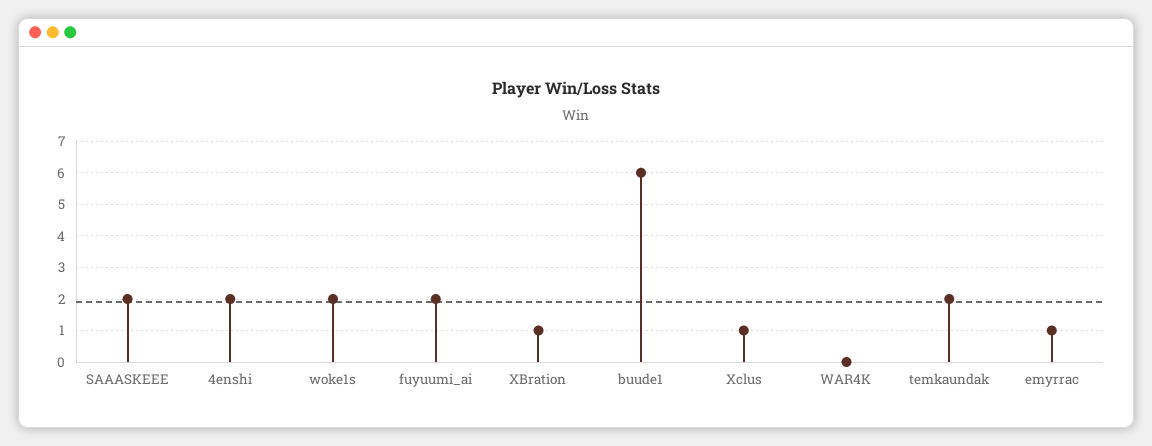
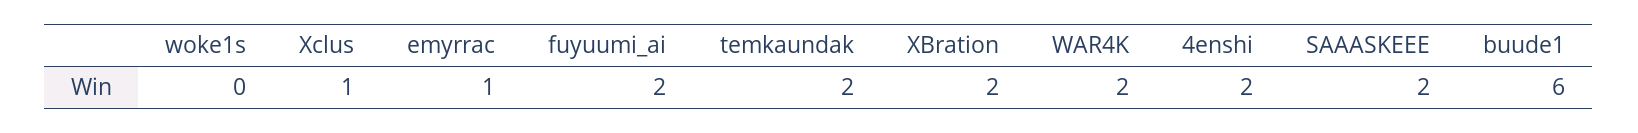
  {
    "SAAASKEEE": 2,
    "4enshi": 2,
-   "woke1s": 2,
+   "woke1s": 0,
    "fuyuumi_ai": 2,
-   "XBration": 1,
+   "XBration": 2,
    "buude1": 6,
    "Xclus": 1,
-   "WAR4K": 0,
+   "WAR4K": 2,
    "temkaundak": 2,
    "emyrrac": 1
  }

